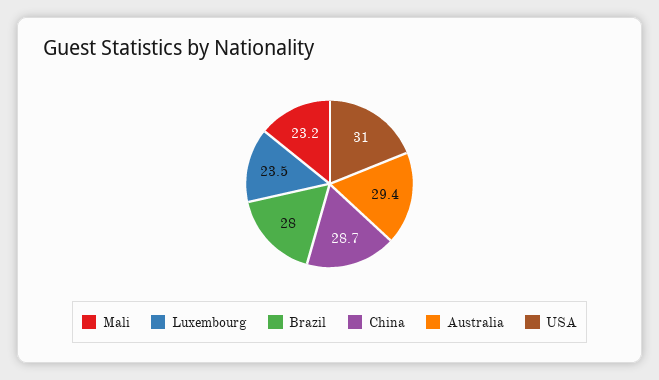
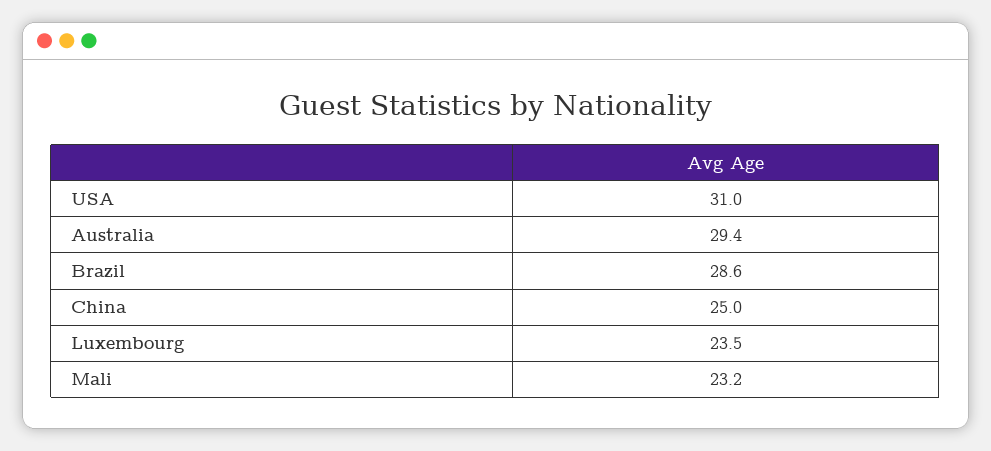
  {
    "Mali": 23.2,
    "Luxembourg": 23.5,
-   "Brazil": 28,
+   "Brazil": 28.6,
-   "China": 28.7,
+   "China": 25,
    "Australia": 29.4,
    "USA": 31
  }

